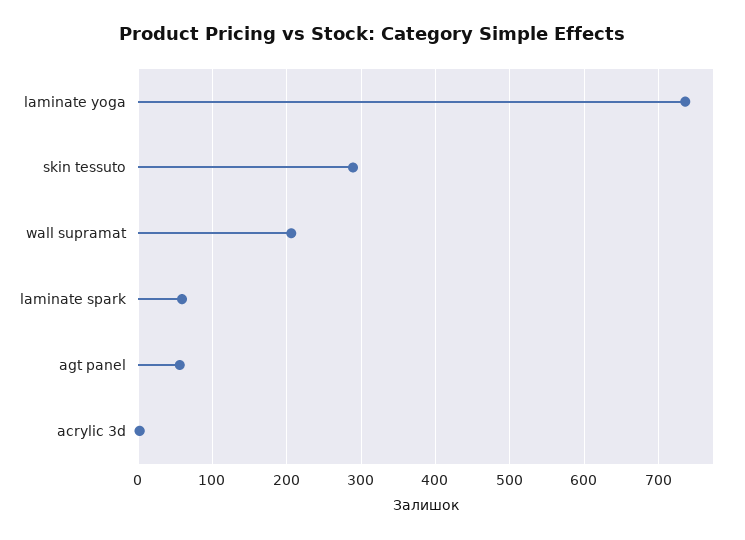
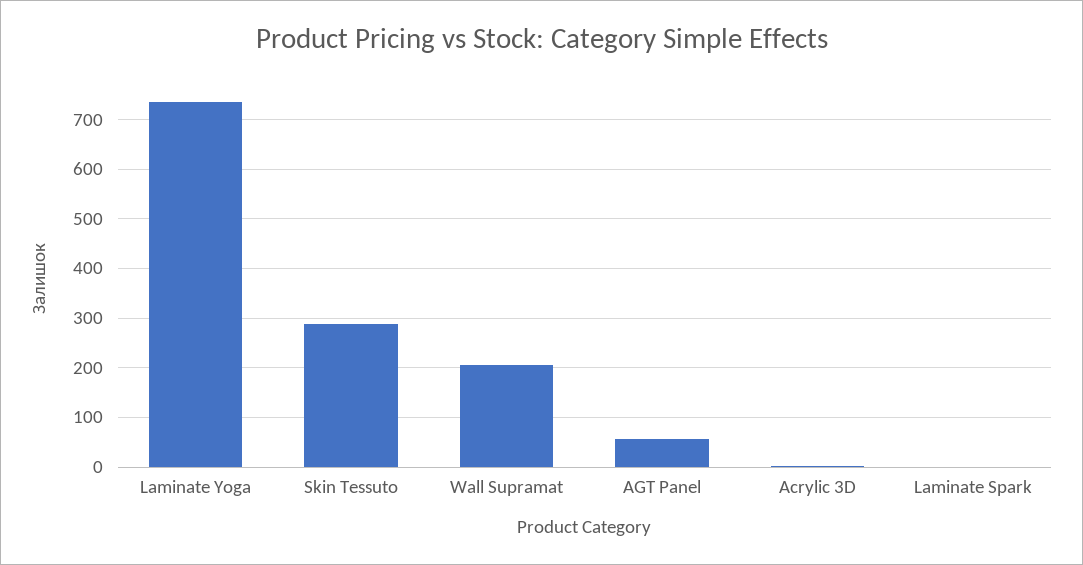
  {
    "laminate yoga": 740,
    "skin tessuto": 290,
    "wall supramat": 210,
-   "laminate spark": 60,
+   "laminate spark": 0,
    "agt panel": 60,
    "acrylic 3d": 0
  }

